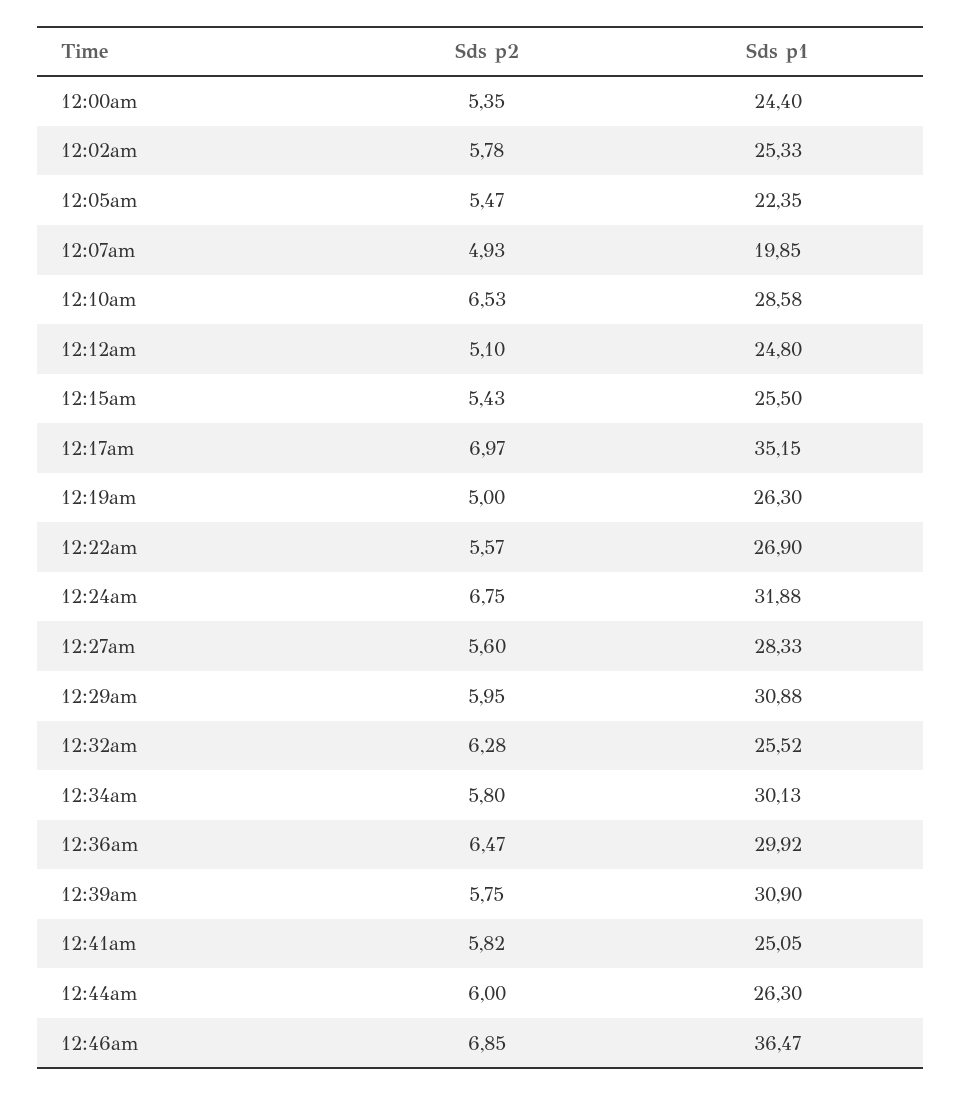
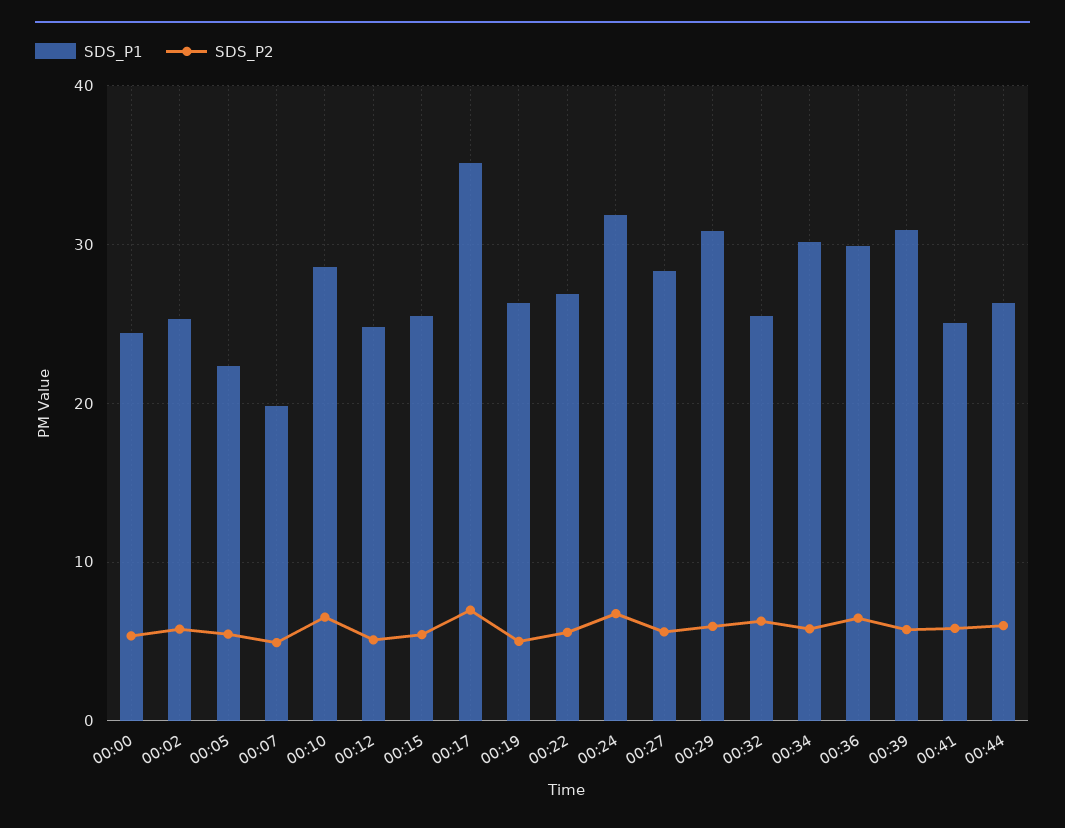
  {
    "Sds p2": {
      "12:00am": 5.35,
      "12:02am": 5.78,
      "12:05am": 5.47,
      "12:07am": 4.93,
      "12:10am": 6.53,
      "12:12am": 5.1,
      "12:15am": 5.43,
      "12:17am": 6.97,
      "12:19am": 5,
      "12:22am": 5.57,
      "12:24am": 6.75,
      "12:27am": 5.6,
      "12:29am": 5.95,
      "12:32am": 6.28,
      "12:34am": 5.8,
      "12:36am": 6.47,
      "12:39am": 5.75,
      "12:41am": 5.82,
-     "12:44am": 6,
+     "12:44am": 6
-     "12:46am": 6.85
    },
    "Sds p1": {
      "12:00am": 24.4,
      "12:02am": 25.33,
      "12:05am": 22.35,
      "12:07am": 19.85,
      "12:10am": 28.58,
      "12:12am": 24.8,
      "12:15am": 25.5,
      "12:17am": 35.15,
      "12:19am": 26.3,
      "12:22am": 26.9,
      "12:24am": 31.88,
      "12:27am": 28.33,
      "12:29am": 30.88,
      "12:32am": 25.52,
      "12:34am": 30.13,
      "12:36am": 29.92,
      "12:39am": 30.9,
      "12:41am": 25.05,
-     "12:44am": 26.3,
+     "12:44am": 26.3
-     "12:46am": 36.47
    }
  }

